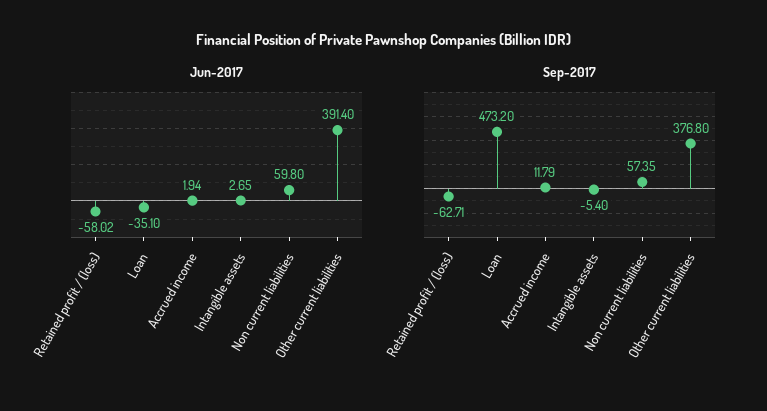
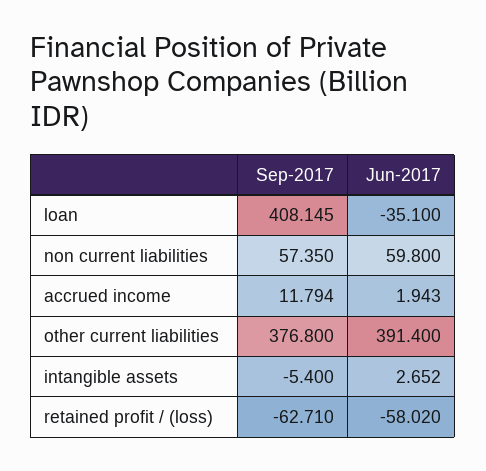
  {
    "Jun-2017": {
      "Retained profit / (loss)": -58.02,
      "Loan": -35.1,
      "Accrued income": 1.943,
      "Intangible assets": 2.652,
      "Non current liabilities": 59.8,
      "Other current liabilities": 391.4
    },
    "Sep-2017": {
      "Retained profit / (loss)": -62.71,
-     "Loan": 473.2,
+     "Loan": 408.145,
      "Accrued income": 11.794,
      "Intangible assets": -5.4,
      "Non current liabilities": 57.35,
      "Other current liabilities": 376.8
    }
  }

